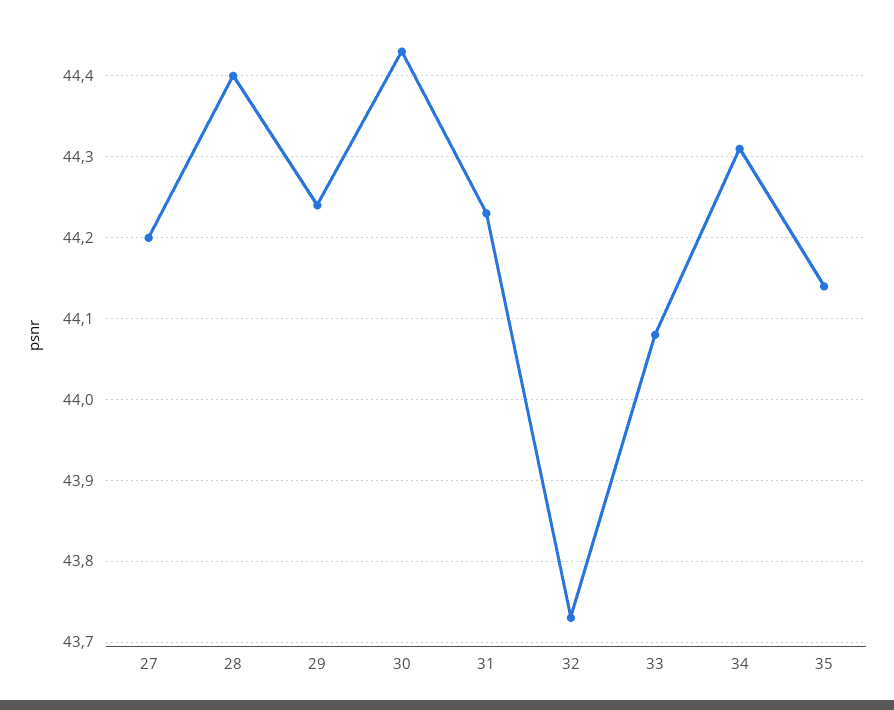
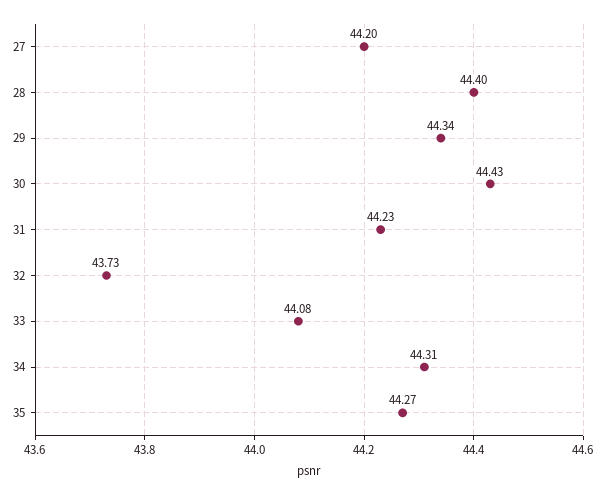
  {
    "27": 44.2,
    "28": 44.4,
-   "29": 44.24,
+   "29": 44.34,
    "30": 44.43,
    "31": 44.23,
    "32": 43.73,
    "33": 44.08,
    "34": 44.31,
-   "35": 44.14
+   "35": 44.27
  }

